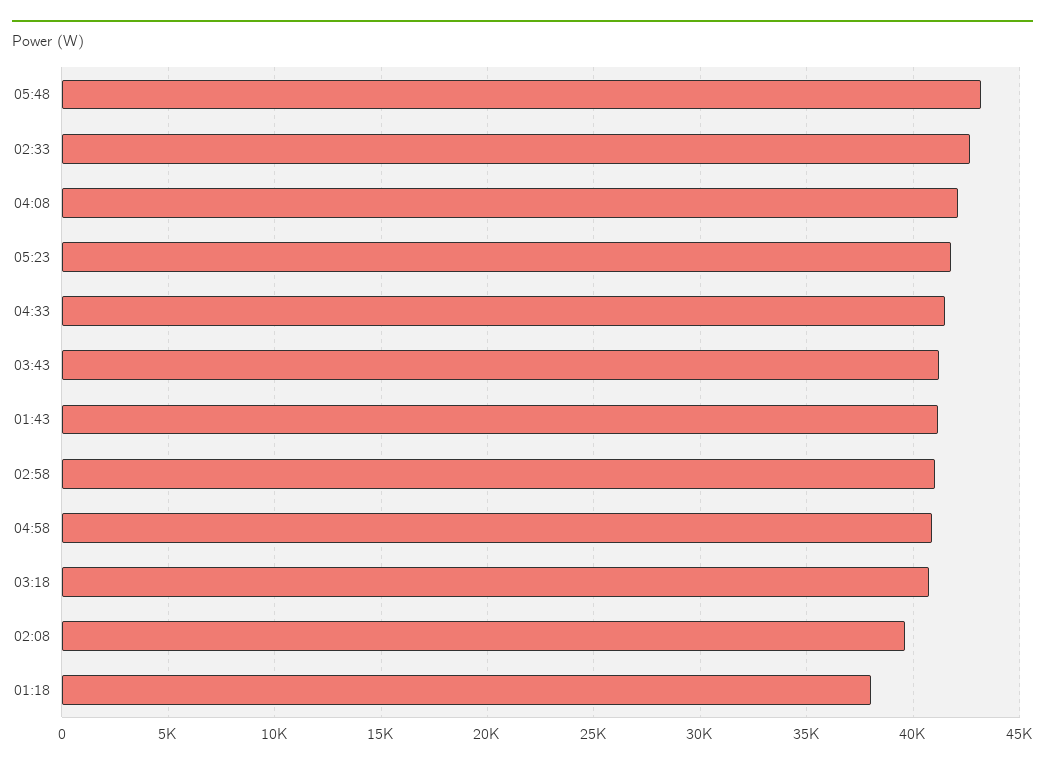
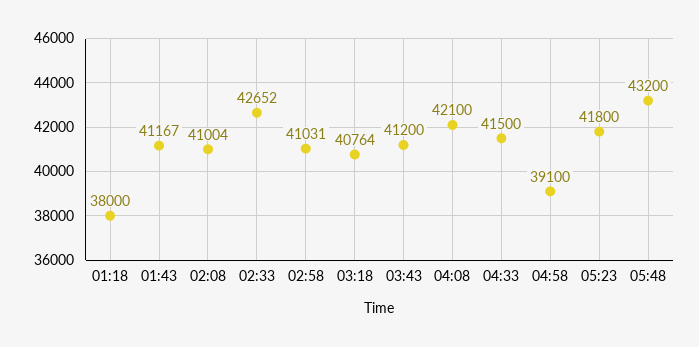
  {
    "05:48": 43200,
    "02:33": 42652,
    "04:08": 42100,
    "05:23": 41800,
    "04:33": 41500,
    "03:43": 41200,
    "01:43": 41167,
    "02:58": 41031,
-   "04:58": 41000,
+   "04:58": 39100,
    "03:18": 40764,
-   "02:08": 39500,
+   "02:08": 41004,
    "01:18": 38000
  }

